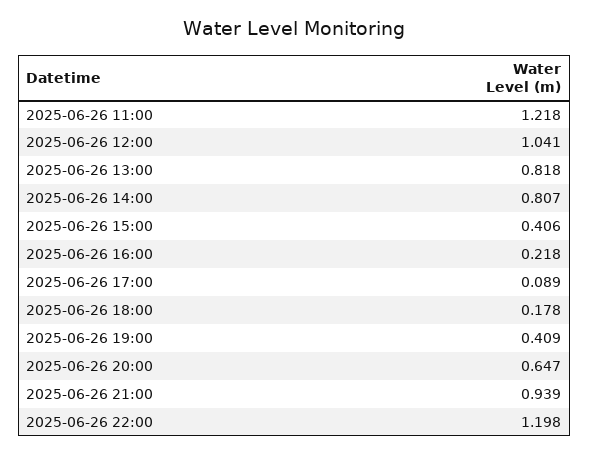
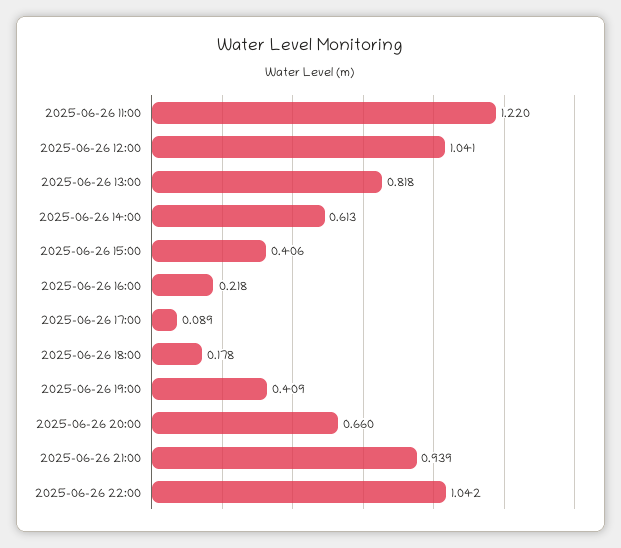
  {
-   "2025-06-26 11:00": 1.218,
+   "2025-06-26 11:00": 1.22,
    "2025-06-26 12:00": 1.041,
    "2025-06-26 13:00": 0.818,
-   "2025-06-26 14:00": 0.807,
+   "2025-06-26 14:00": 0.613,
    "2025-06-26 15:00": 0.406,
    "2025-06-26 16:00": 0.218,
    "2025-06-26 17:00": 0.089,
    "2025-06-26 18:00": 0.178,
    "2025-06-26 19:00": 0.409,
-   "2025-06-26 20:00": 0.647,
+   "2025-06-26 20:00": 0.66,
    "2025-06-26 21:00": 0.939,
-   "2025-06-26 22:00": 1.198
+   "2025-06-26 22:00": 1.042
  }

